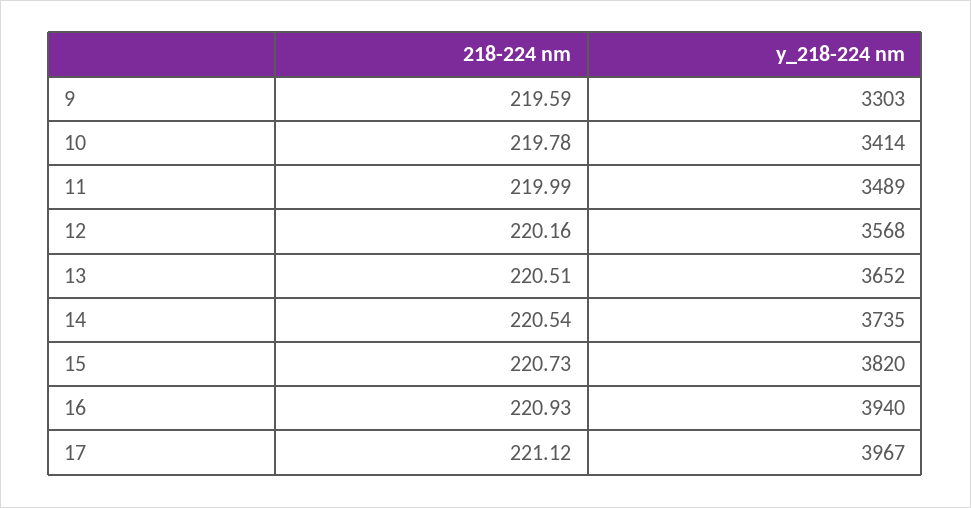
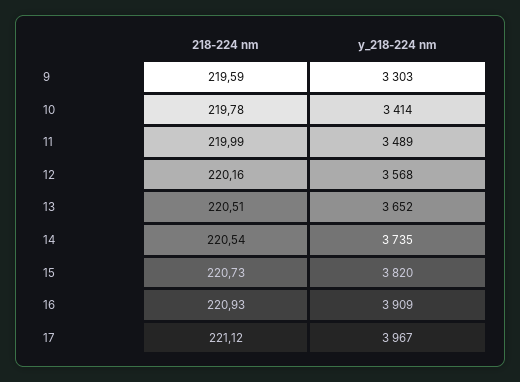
  {
    "218-224 nm": {
      "9": 219.59,
      "10": 219.78,
      "11": 219.99,
      "12": 220.16,
      "13": 220.51,
      "14": 220.54,
      "15": 220.73,
      "16": 220.93,
      "17": 221.12
    },
    "y_218-224 nm": {
      "9": 3303,
      "10": 3414,
      "11": 3489,
      "12": 3568,
      "13": 3652,
      "14": 3735,
      "15": 3820,
-     "16": 3940,
+     "16": 3909,
      "17": 3967
    }
  }

